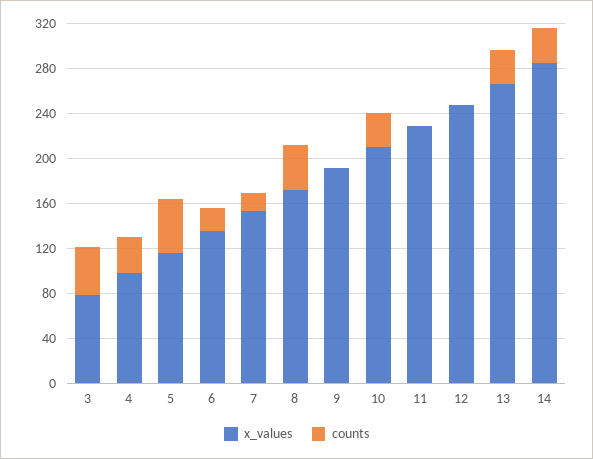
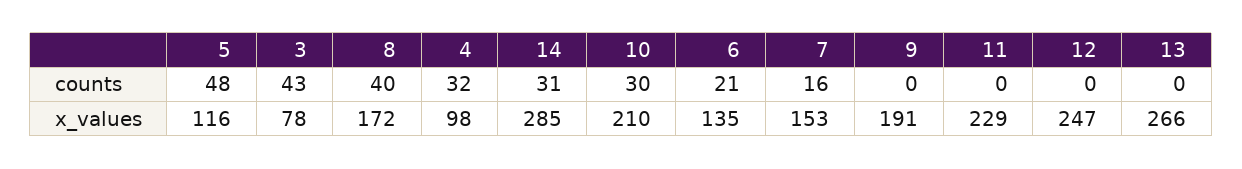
  {
    "x_values": {
      "3": 78,
      "4": 98,
      "5": 116,
      "6": 135,
      "7": 153,
      "8": 172,
      "9": 191,
      "10": 210,
      "11": 229,
      "12": 247,
      "13": 266,
      "14": 285
    },
    "counts": {
      "3": 43,
      "4": 32,
      "5": 48,
      "6": 21,
      "7": 16,
      "8": 40,
      "9": 0,
      "10": 30,
      "11": 0,
      "12": 0,
-     "13": 30,
+     "13": 0,
      "14": 31
    }
  }

